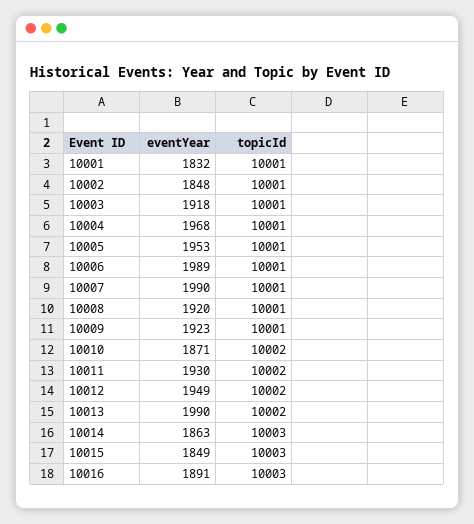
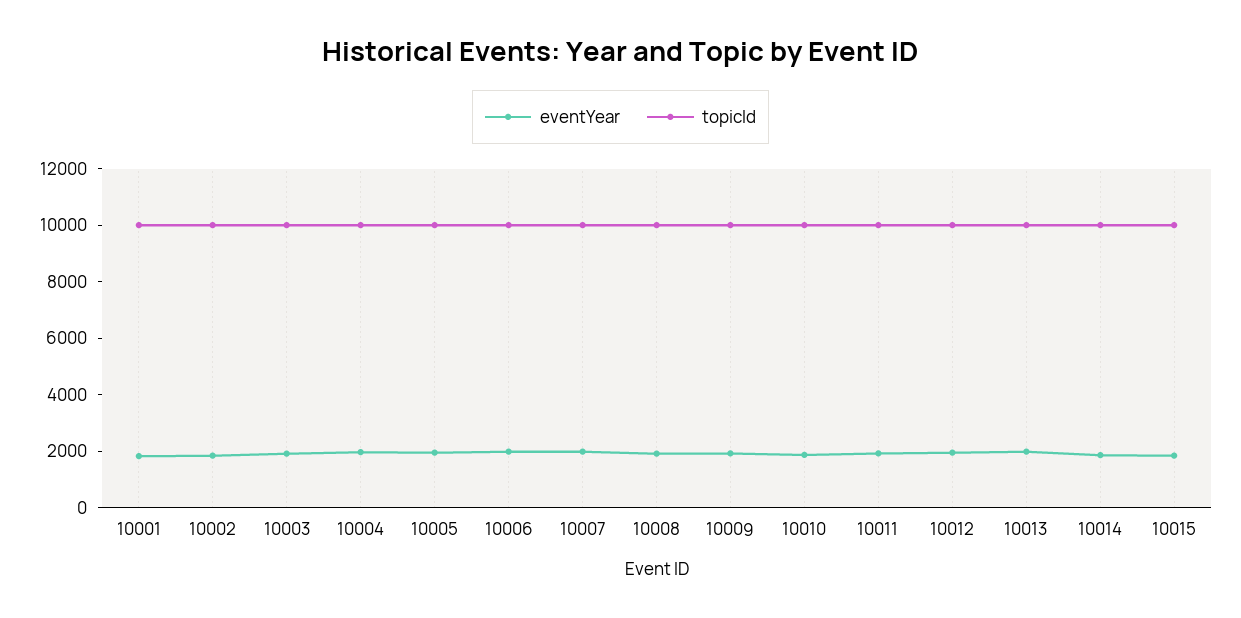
  {
    "eventYear": {
      "10001": 1832,
      "10002": 1848,
      "10003": 1918,
      "10004": 1968,
      "10005": 1953,
      "10006": 1989,
      "10007": 1990,
      "10008": 1920,
      "10009": 1923,
      "10010": 1871,
      "10011": 1930,
      "10012": 1949,
      "10013": 1990,
      "10014": 1863,
-     "10015": 1849,
+     "10015": 1849
-     "10016": 1891
    },
    "topicId": {
      "10001": 10001,
      "10002": 10001,
      "10003": 10001,
      "10004": 10001,
      "10005": 10001,
      "10006": 10001,
      "10007": 10001,
      "10008": 10001,
      "10009": 10001,
      "10010": 10002,
      "10011": 10002,
      "10012": 10002,
      "10013": 10002,
      "10014": 10003,
-     "10015": 10003,
+     "10015": 10003
-     "10016": 10003
    }
  }

